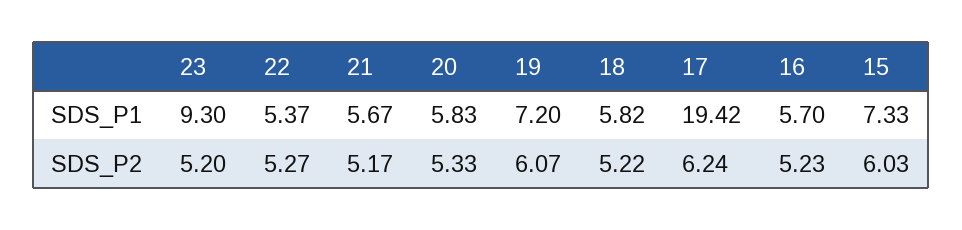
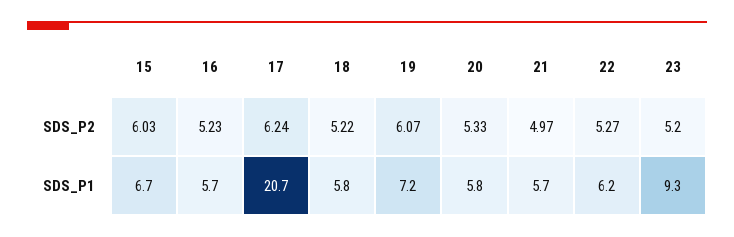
  {
    "23": {
      "SDS_P1": 9.3,
      "SDS_P2": 5.2
    },
    "22": {
-     "SDS_P1": 5.37,
+     "SDS_P1": 6.2,
      "SDS_P2": 5.27
    },
    "21": {
      "SDS_P1": 5.67,
-     "SDS_P2": 5.17
+     "SDS_P2": 4.97
    },
    "20": {
      "SDS_P1": 5.83,
      "SDS_P2": 5.33
    },
    "19": {
      "SDS_P1": 7.2,
      "SDS_P2": 6.07
    },
    "18": {
      "SDS_P1": 5.82,
      "SDS_P2": 5.22
    },
    "17": {
-     "SDS_P1": 19.42,
+     "SDS_P1": 20.7,
      "SDS_P2": 6.24
    },
    "16": {
      "SDS_P1": 5.7,
      "SDS_P2": 5.23
    },
    "15": {
-     "SDS_P1": 7.33,
+     "SDS_P1": 6.7,
      "SDS_P2": 6.03
    }
  }

